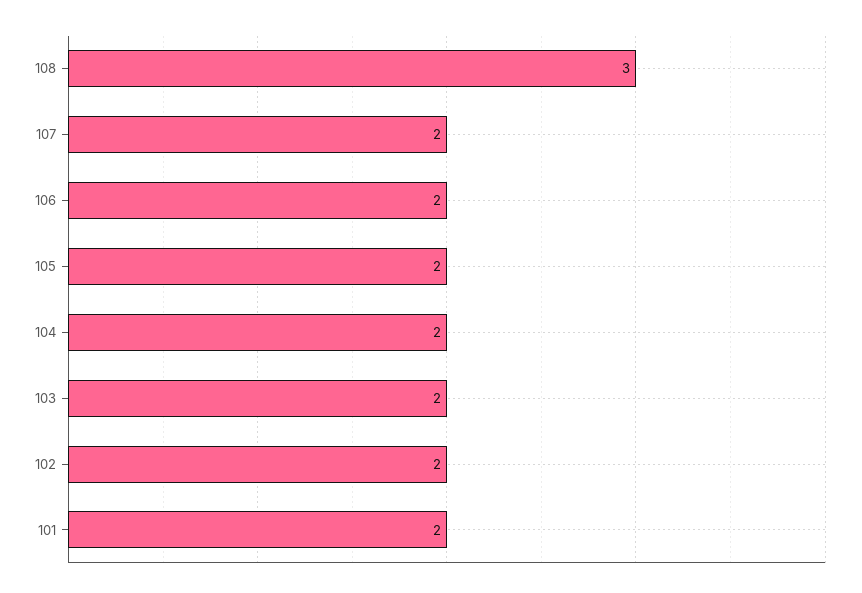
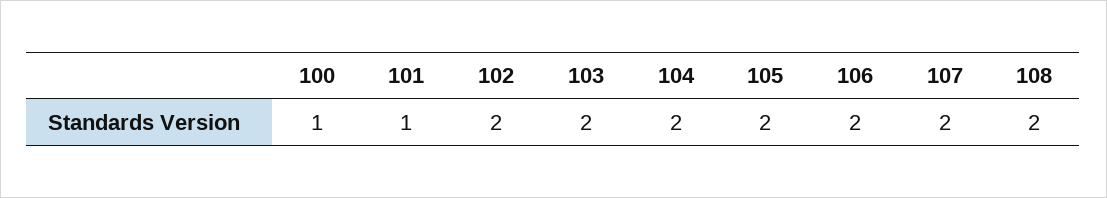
  {
-   "108": 3,
+   "108": 2,
    "107": 2,
    "106": 2,
    "105": 2,
    "104": 2,
    "103": 2,
    "102": 2,
-   "101": 2
+   "101": 1,
+   "100": 1
  }

